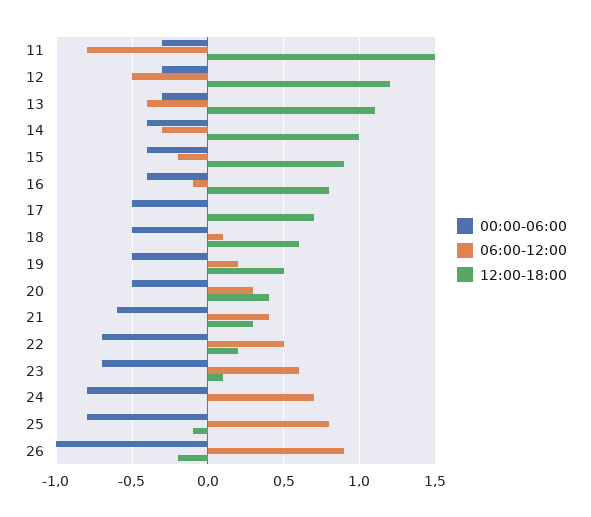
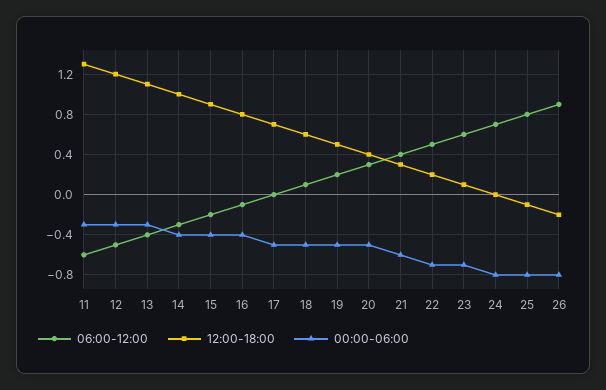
  {
    "00:00-06:00": {
      "11": -0.3,
      "12": -0.3,
      "13": -0.3,
      "14": -0.4,
      "15": -0.4,
      "16": -0.4,
      "17": -0.5,
      "18": -0.5,
      "19": -0.5,
      "20": -0.5,
      "21": -0.6,
      "22": -0.7,
      "23": -0.7,
      "24": -0.8,
      "25": -0.8,
-     "26": -1
+     "26": -0.8
    },
    "06:00-12:00": {
-     "11": -0.8,
+     "11": -0.6,
      "12": -0.5,
      "13": -0.4,
      "14": -0.3,
      "15": -0.2,
      "16": -0.1,
      "17": 0,
      "18": 0.1,
      "19": 0.2,
      "20": 0.3,
      "21": 0.4,
      "22": 0.5,
      "23": 0.6,
      "24": 0.7,
      "25": 0.8,
      "26": 0.9
    },
    "12:00-18:00": {
-     "11": 1.5,
+     "11": 1.3,
      "12": 1.2,
      "13": 1.1,
      "14": 1,
      "15": 0.9,
      "16": 0.8,
      "17": 0.7,
      "18": 0.6,
      "19": 0.5,
      "20": 0.4,
      "21": 0.3,
      "22": 0.2,
      "23": 0.1,
      "24": 0,
      "25": -0.1,
      "26": -0.2
    }
  }

